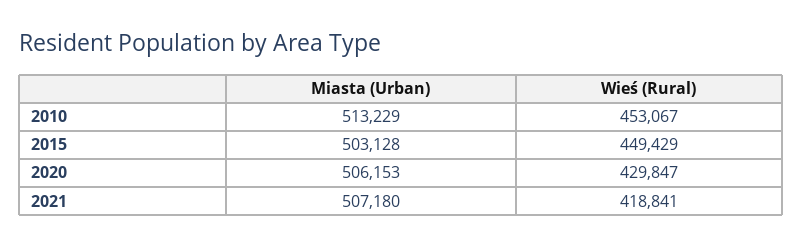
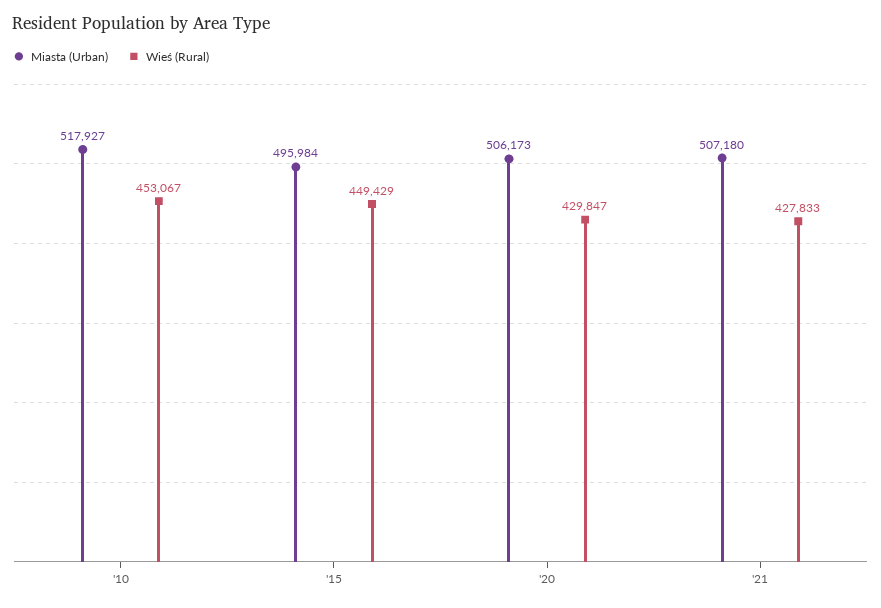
  {
    "Miasta (Urban)": {
-     "2010": 513229,
+     "2010": 517927,
-     "2015": 503128,
+     "2015": 495984,
-     "2020": 506153,
+     "2020": 506173,
      "2021": 507180
    },
    "Wieś (Rural)": {
      "2010": 453067,
      "2015": 449429,
      "2020": 429847,
-     "2021": 418841
+     "2021": 427833
    }
  }

